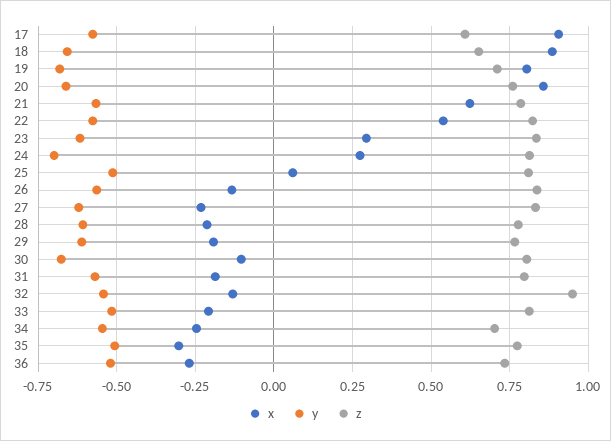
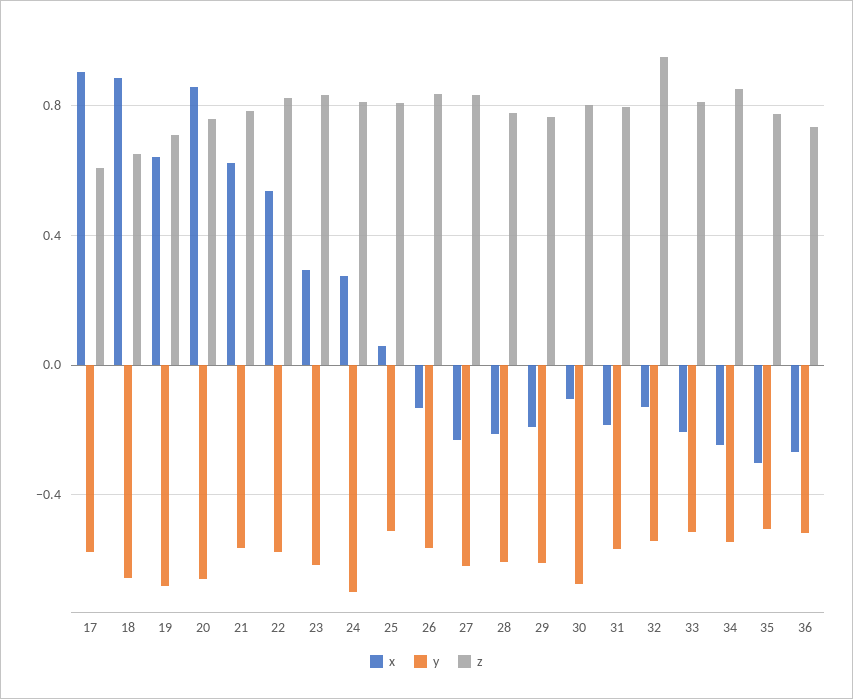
  {
    "x": {
      "17": 0.9,
      "18": 0.875,
-     "19": 0.8,
+     "19": 0.65,
      "20": 0.85,
      "21": 0.625,
      "22": 0.55,
      "23": 0.3,
      "24": 0.275,
      "25": 0.05,
      "26": -0.125,
      "27": -0.225,
      "28": -0.225,
      "29": -0.2,
      "30": -0.1,
      "31": -0.175,
      "32": -0.125,
      "33": -0.2,
      "34": -0.25,
      "35": -0.3,
      "36": -0.275
    },
    "y": {
      "17": -0.575,
      "18": -0.65,
      "19": -0.675,
      "20": -0.65,
      "21": -0.575,
      "22": -0.575,
      "23": -0.625,
      "24": -0.7,
      "25": -0.525,
      "26": -0.575,
      "27": -0.625,
      "28": -0.6,
      "29": -0.6,
      "30": -0.675,
      "31": -0.575,
      "32": -0.55,
      "33": -0.525,
      "34": -0.55,
      "35": -0.5,
      "36": -0.525
    },
    "z": {
      "17": 0.6,
      "18": 0.65,
      "19": 0.7,
      "20": 0.75,
      "21": 0.775,
      "22": 0.825,
      "23": 0.825,
      "24": 0.825,
      "25": 0.8,
      "26": 0.825,
      "27": 0.825,
      "28": 0.775,
      "29": 0.775,
      "30": 0.8,
      "31": 0.8,
      "32": 0.95,
      "33": 0.825,
-     "34": 0.7,
+     "34": 0.85,
      "35": 0.775,
      "36": 0.725
    }
  }

